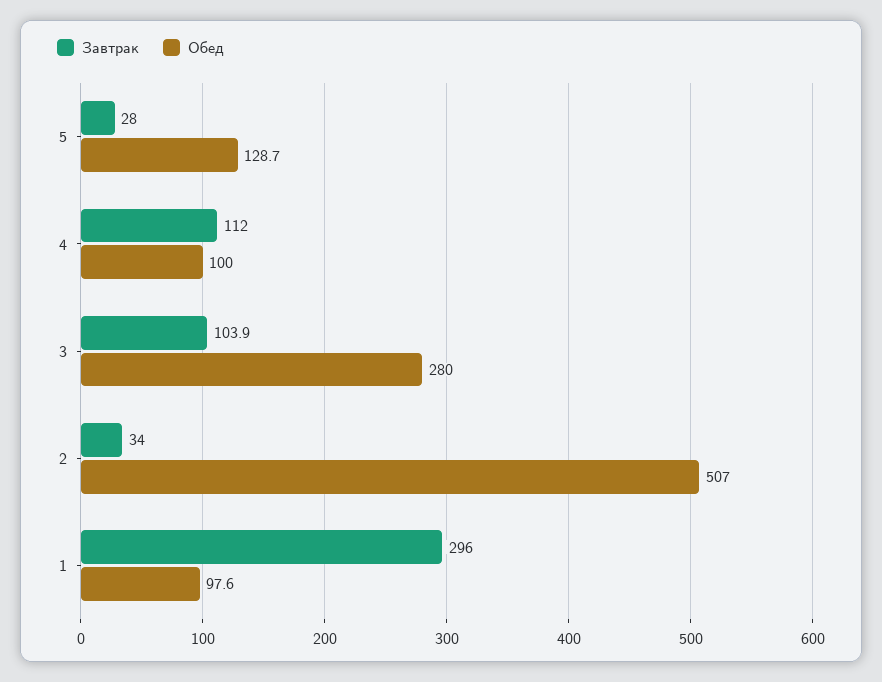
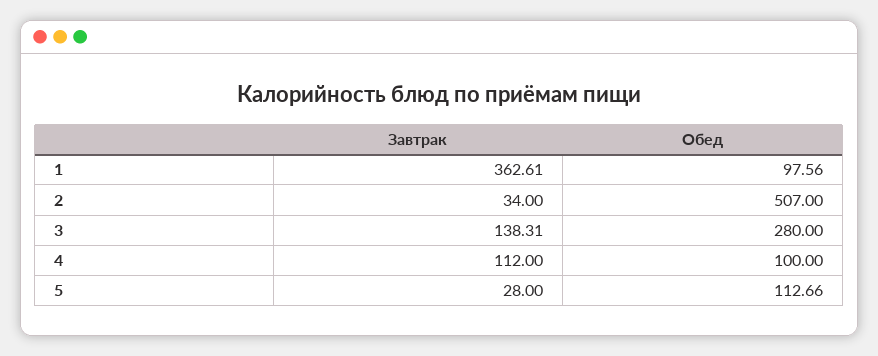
  {
    "Завтрак": {
      "5": 28,
      "4": 112,
-     "3": 103.9,
+     "3": 138.31,
      "2": 34,
-     "1": 296
+     "1": 362.61
    },
    "Обед": {
-     "5": 128.7,
+     "5": 112.66,
      "4": 100,
      "3": 280,
      "2": 507,
      "1": 97.56
    }
  }

